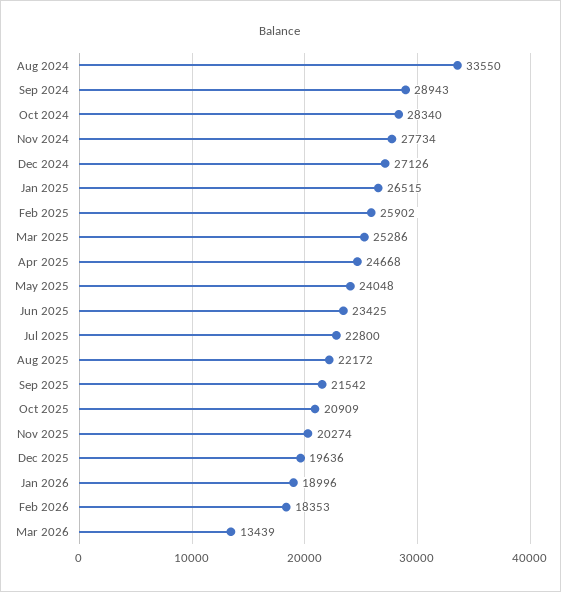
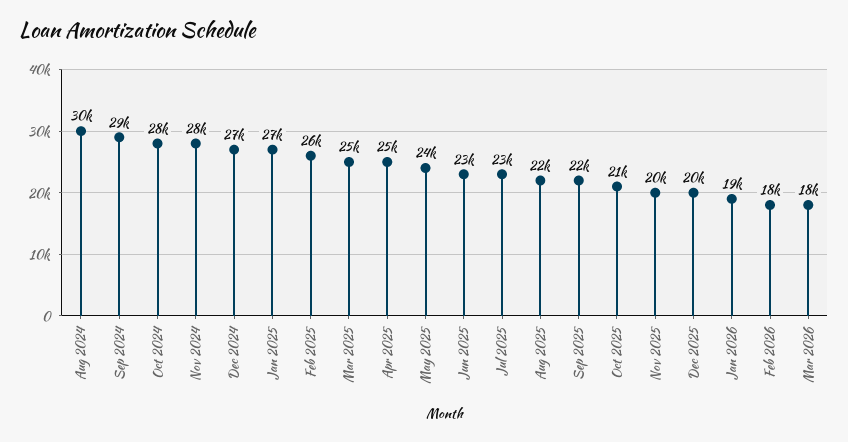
  {
-   "Aug 2024": 33550,
+   "Aug 2024": 30000,
    "Sep 2024": 28943,
    "Oct 2024": 28340,
    "Nov 2024": 27734,
    "Dec 2024": 27126,
    "Jan 2025": 26515,
    "Feb 2025": 25902,
    "Mar 2025": 25286,
    "Apr 2025": 24668,
    "May 2025": 24048,
    "Jun 2025": 23425,
    "Jul 2025": 22800,
    "Aug 2025": 22172,
    "Sep 2025": 21542,
    "Oct 2025": 20909,
    "Nov 2025": 20274,
    "Dec 2025": 19636,
    "Jan 2026": 18996,
    "Feb 2026": 18353,
-   "Mar 2026": 13439
+   "Mar 2026": 18000
  }

